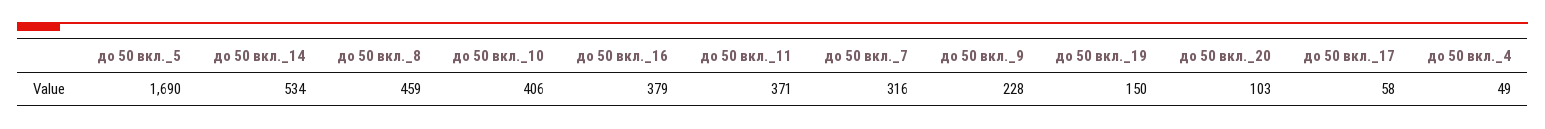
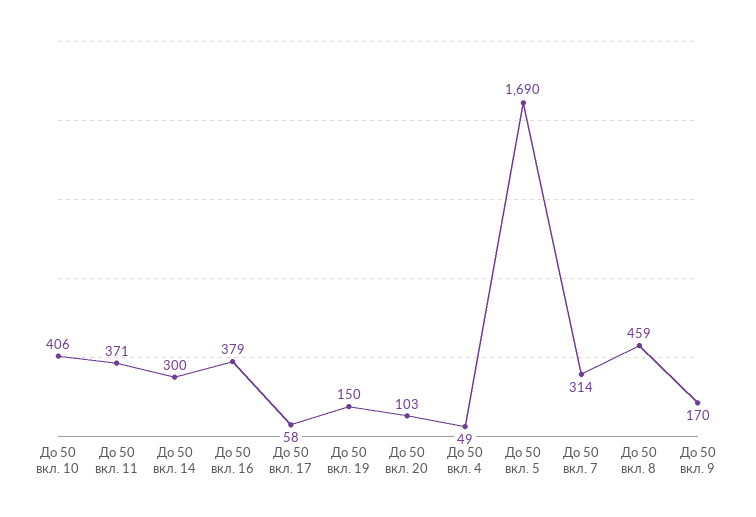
  {
    "до 50 вкл._5": 1690,
-   "до 50 вкл._14": 534,
+   "до 50 вкл._14": 300,
    "до 50 вкл._8": 459,
    "до 50 вкл._10": 406,
    "до 50 вкл._16": 379,
    "до 50 вкл._11": 371,
-   "до 50 вкл._7": 316,
+   "до 50 вкл._7": 314,
-   "до 50 вкл._9": 228,
+   "до 50 вкл._9": 170,
    "до 50 вкл._19": 150,
    "до 50 вкл._20": 103,
    "до 50 вкл._17": 58,
    "до 50 вкл._4": 49
  }

